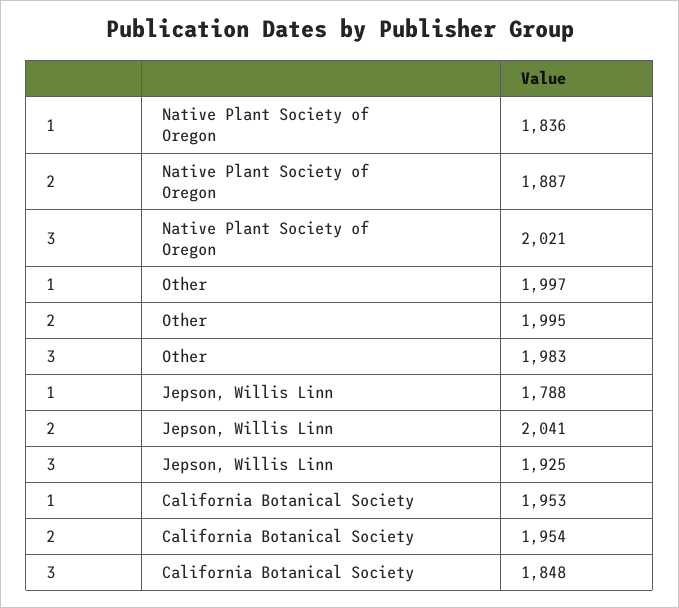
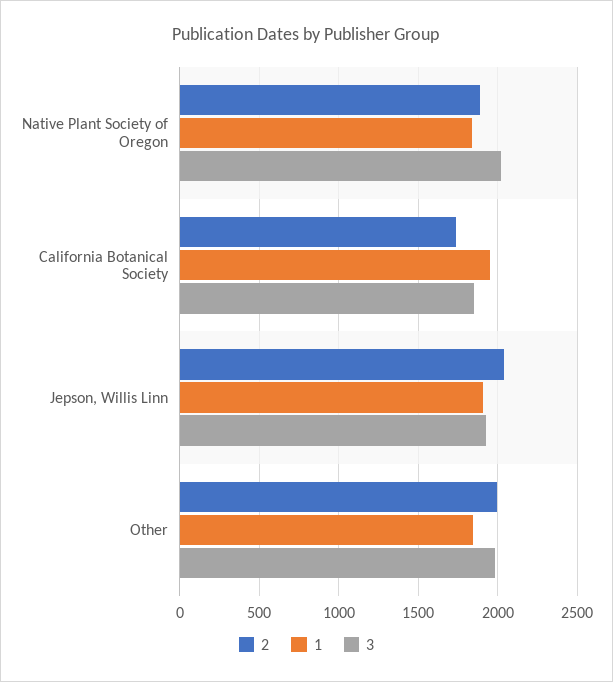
  {
    "1": {
      "Native Plant Society of Oregon": 1836,
-     "Other": 1997,
+     "Other": 1850,
-     "Jepson, Willis Linn": 1788,
+     "Jepson, Willis Linn": 1900,
      "California Botanical Society": 1953
    },
    "2": {
      "Native Plant Society of Oregon": 1887,
      "Other": 1995,
      "Jepson, Willis Linn": 2041,
-     "California Botanical Society": 1954
+     "California Botanical Society": 1750
    },
    "3": {
      "Native Plant Society of Oregon": 2021,
      "Other": 1983,
      "Jepson, Willis Linn": 1925,
      "California Botanical Society": 1848
    }
  }

